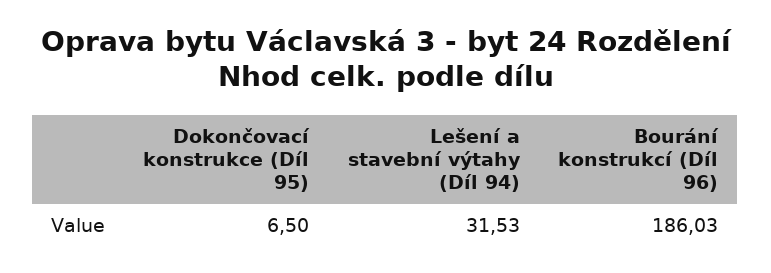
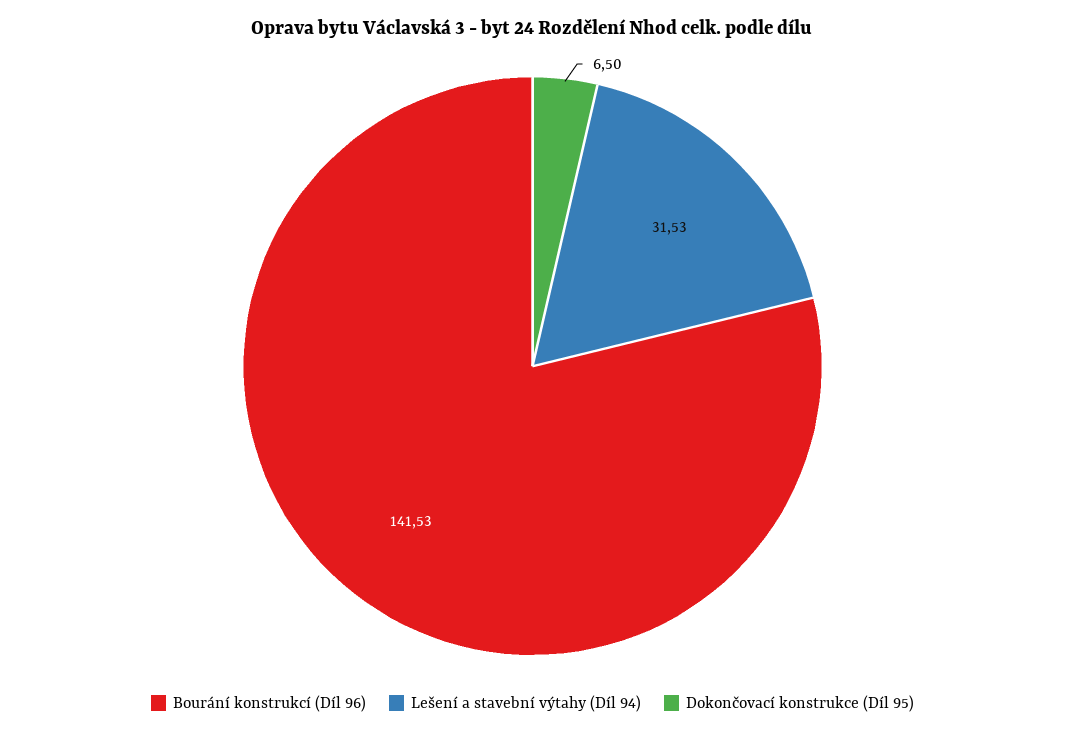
  {
    "Dokončovací konstrukce (Díl 95)": 6.5,
    "Lešení a stavební výtahy (Díl 94)": 31.53,
-   "Bourání konstrukcí (Díl 96)": 186.03
+   "Bourání konstrukcí (Díl 96)": 141.53
  }

